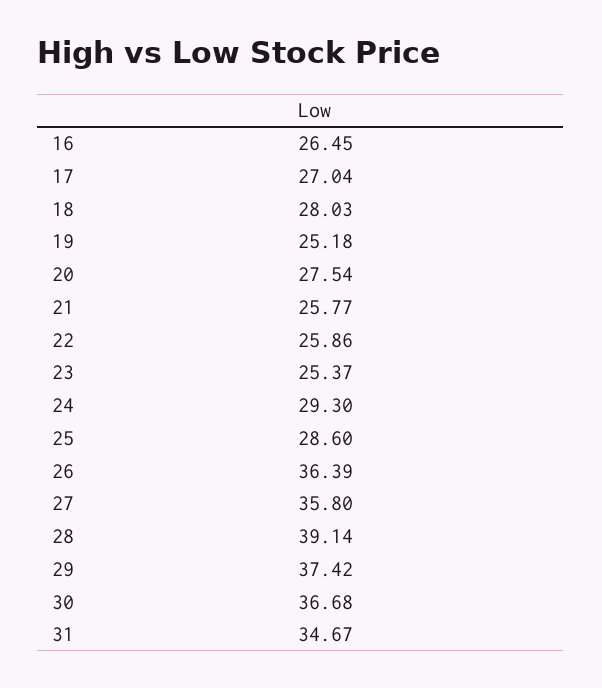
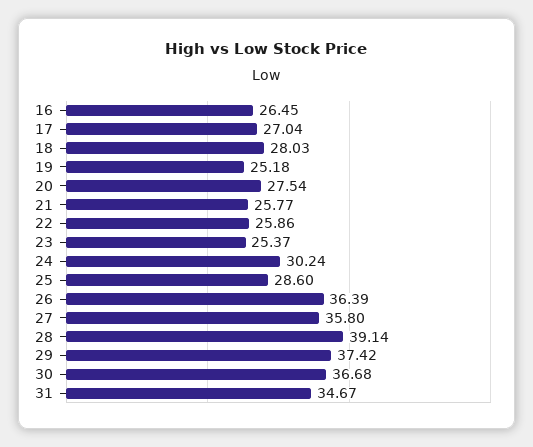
  {
    "16": 26.45,
    "17": 27.04,
    "18": 28.03,
    "19": 25.18,
    "20": 27.54,
    "21": 25.77,
    "22": 25.86,
    "23": 25.37,
-   "24": 29.3,
+   "24": 30.24,
    "25": 28.6,
    "26": 36.39,
    "27": 35.8,
    "28": 39.14,
    "29": 37.42,
    "30": 36.68,
    "31": 34.67
  }

